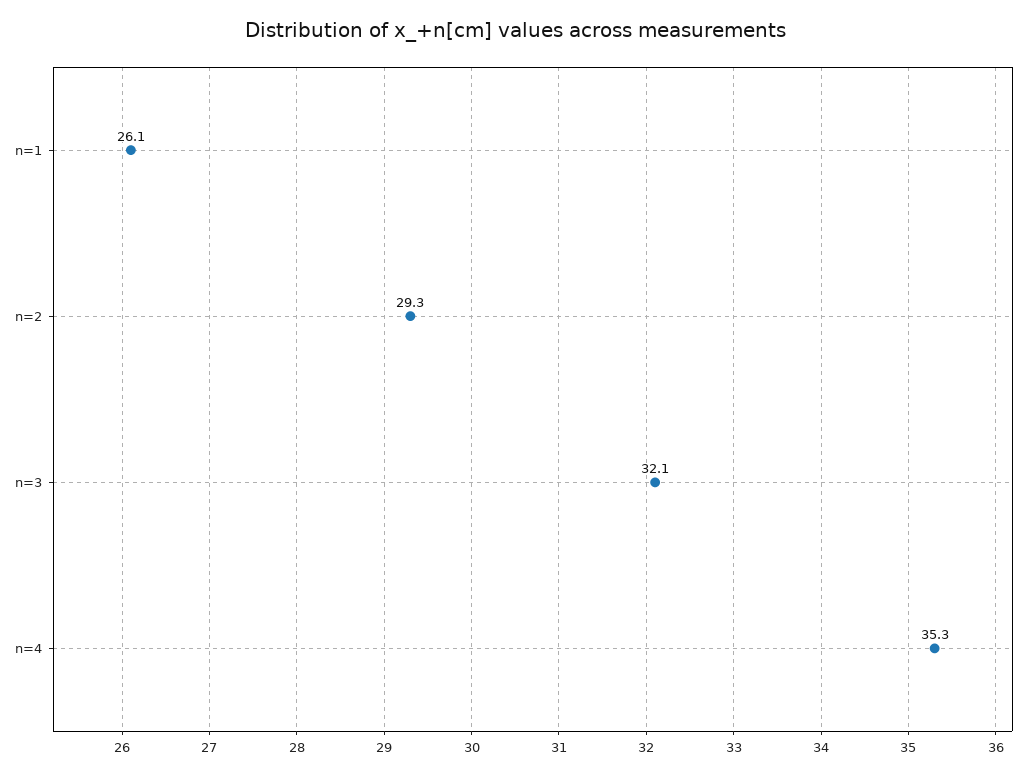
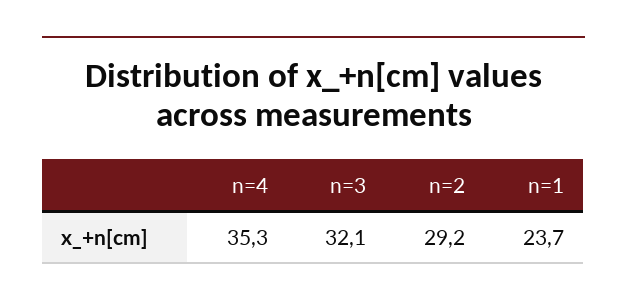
  {
-   "n=1": 26.1,
+   "n=1": 23.7,
-   "n=2": 29.3,
+   "n=2": 29.2,
    "n=3": 32.1,
    "n=4": 35.3
  }

